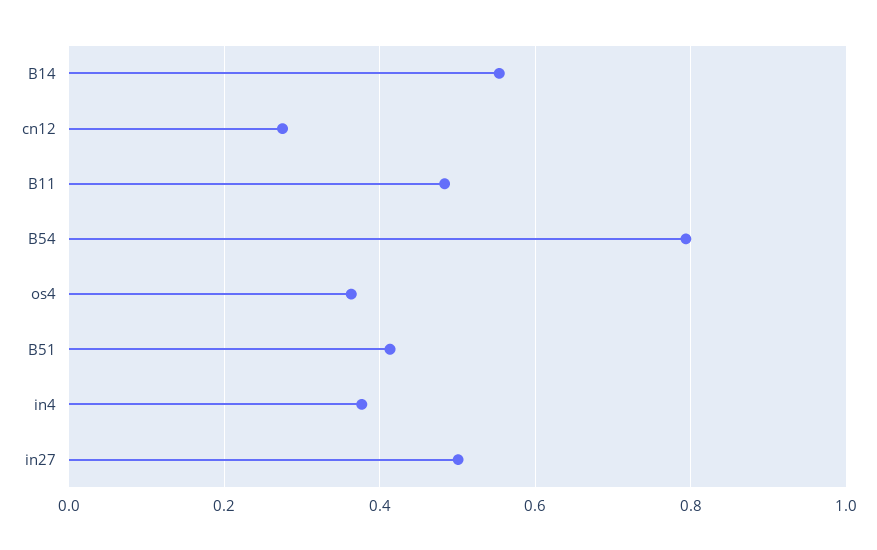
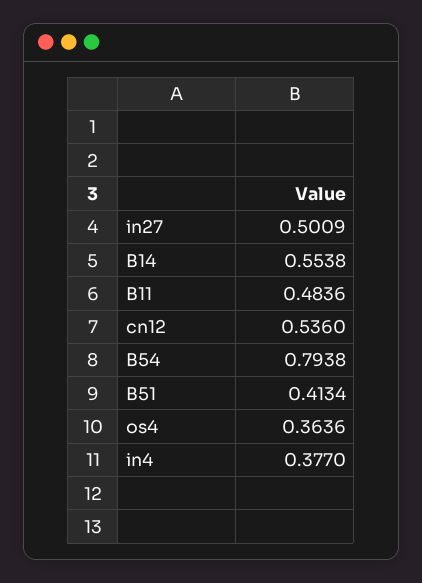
  {
    "B14": 0.5538,
-   "cn12": 0.28,
+   "cn12": 0.536,
    "B11": 0.4836,
    "B54": 0.7938,
    "os4": 0.3636,
    "B51": 0.4134,
    "in4": 0.377,
    "in27": 0.5009
  }

